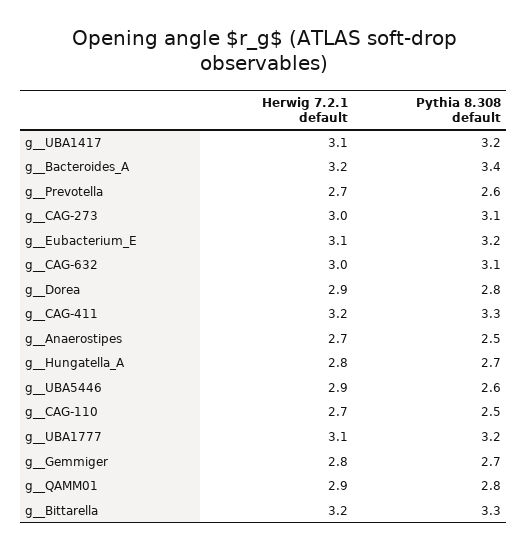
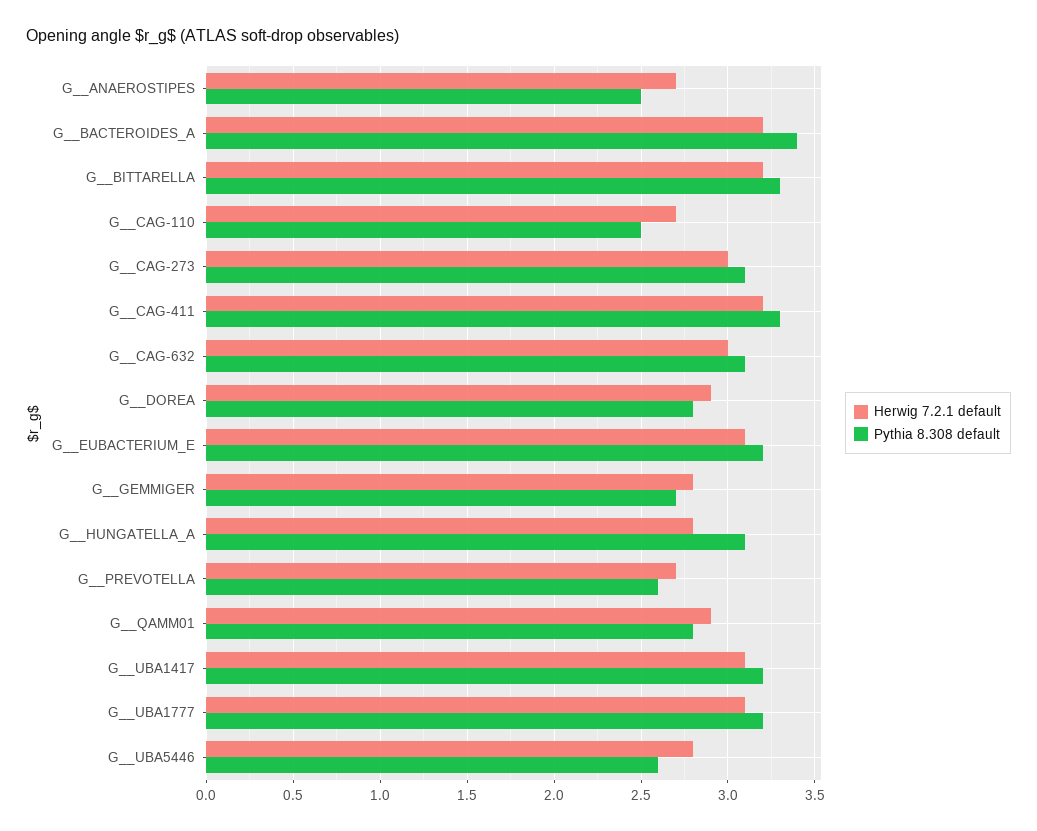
  {
    "Herwig 7.2.1 default": {
      "g__UBA1417": 3.1,
      "g__Bacteroides_A": 3.2,
      "g__Prevotella": 2.7,
      "g__CAG-273": 3,
      "g__Eubacterium_E": 3.1,
      "g__CAG-632": 3,
      "g__Dorea": 2.9,
      "g__CAG-411": 3.2,
      "g__Anaerostipes": 2.7,
      "g__Hungatella_A": 2.8,
-     "g__UBA5446": 2.9,
+     "g__UBA5446": 2.8,
      "g__CAG-110": 2.7,
      "g__UBA1777": 3.1,
      "g__Gemmiger": 2.8,
      "g__QAMM01": 2.9,
      "g__Bittarella": 3.2
    },
    "Pythia 8.308 default": {
      "g__UBA1417": 3.2,
      "g__Bacteroides_A": 3.4,
      "g__Prevotella": 2.6,
      "g__CAG-273": 3.1,
      "g__Eubacterium_E": 3.2,
      "g__CAG-632": 3.1,
      "g__Dorea": 2.8,
      "g__CAG-411": 3.3,
      "g__Anaerostipes": 2.5,
-     "g__Hungatella_A": 2.7,
+     "g__Hungatella_A": 3.1,
      "g__UBA5446": 2.6,
      "g__CAG-110": 2.5,
      "g__UBA1777": 3.2,
      "g__Gemmiger": 2.7,
      "g__QAMM01": 2.8,
      "g__Bittarella": 3.3
    }
  }

